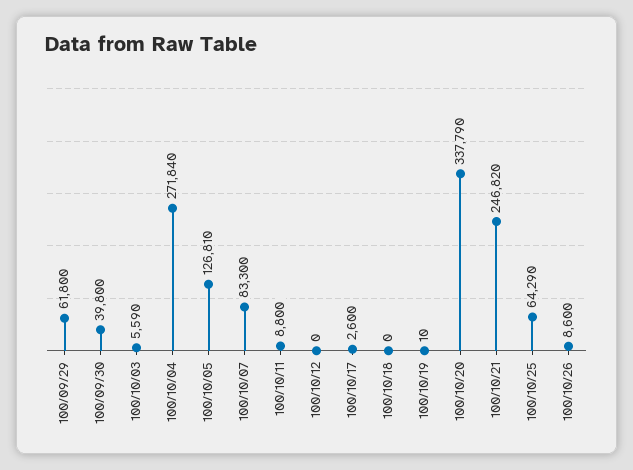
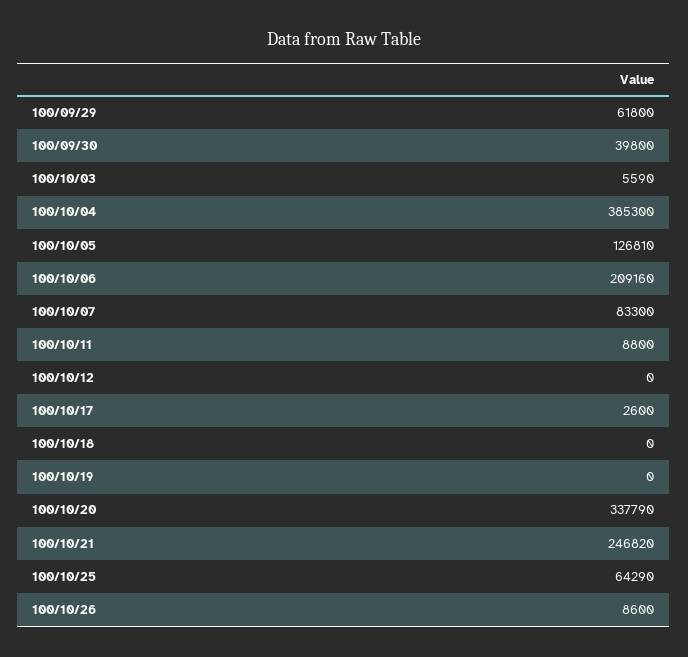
  {
    "100/09/29": 61800,
    "100/09/30": 39800,
    "100/10/03": 5590,
-   "100/10/04": 271840,
+   "100/10/04": 385300,
    "100/10/05": 126810,
    "100/10/07": 83300,
    "100/10/11": 8800,
    "100/10/12": 0,
    "100/10/17": 2600,
    "100/10/18": 0,
-   "100/10/19": 10,
+   "100/10/19": 0,
    "100/10/20": 337790,
    "100/10/21": 246820,
    "100/10/25": 64290,
-   "100/10/26": 8600
+   "100/10/26": 8600,
+   "100/10/06": 209160
  }

